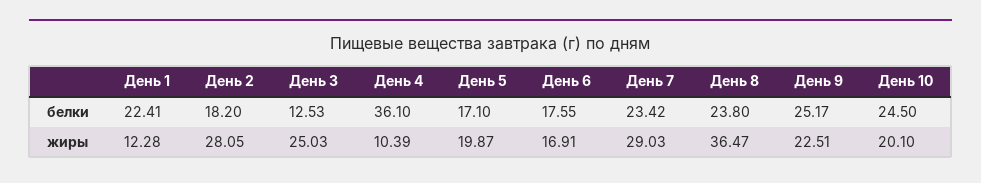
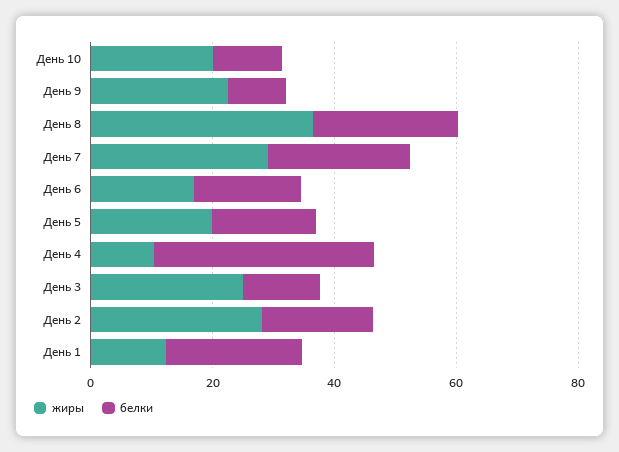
  {
    "белки": {
      "День 1": 22.41,
      "День 2": 18.2,
      "День 3": 12.53,
      "День 4": 36.1,
      "День 5": 17.1,
      "День 6": 17.55,
      "День 7": 23.42,
      "День 8": 23.8,
-     "День 9": 25.17,
+     "День 9": 10,
-     "День 10": 24.5
+     "День 10": 10
    },
    "жиры": {
      "День 1": 12.28,
      "День 2": 28.05,
      "День 3": 25.03,
      "День 4": 10.39,
      "День 5": 19.87,
      "День 6": 16.91,
      "День 7": 29.03,
      "День 8": 36.47,
      "День 9": 22.51,
      "День 10": 20.1
    }
  }

